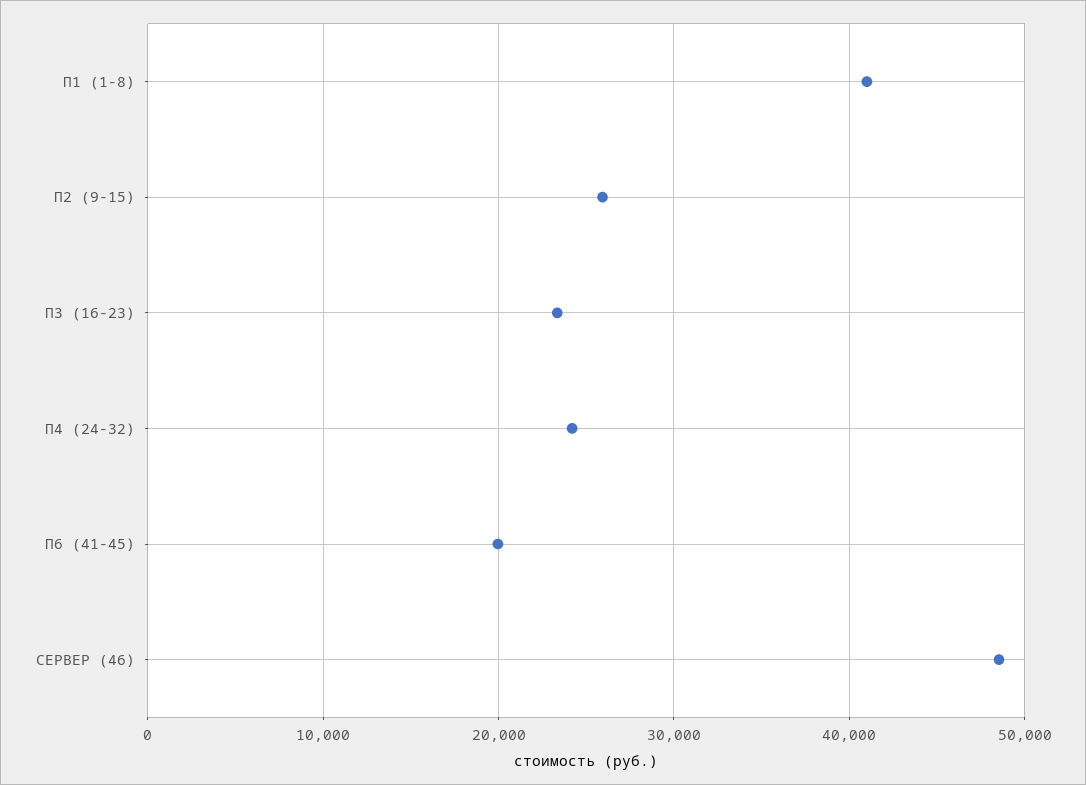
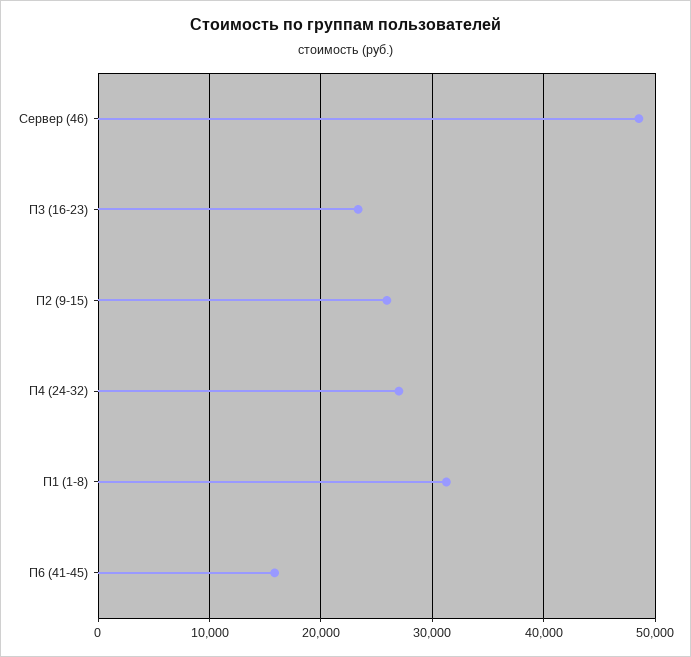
  {
-   "П1 (1-8)": 41000,
+   "П1 (1-8)": 31000,
    "П2 (9-15)": 26000,
    "П3 (16-23)": 23000,
-   "П4 (24-32)": 24000,
+   "П4 (24-32)": 27000,
-   "П6 (41-45)": 20000,
+   "П6 (41-45)": 16000,
    "СЕРВЕР (46)": 49000
  }

